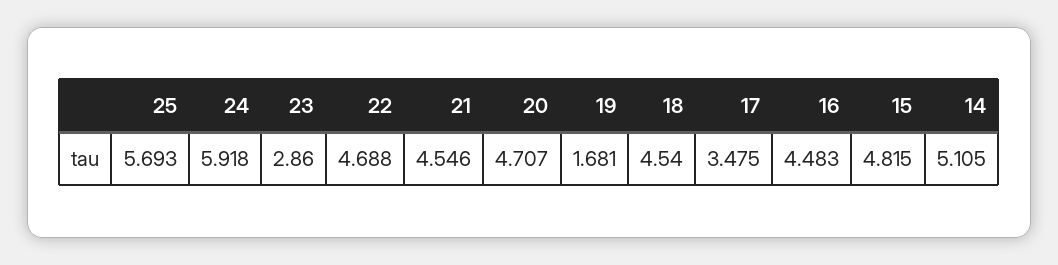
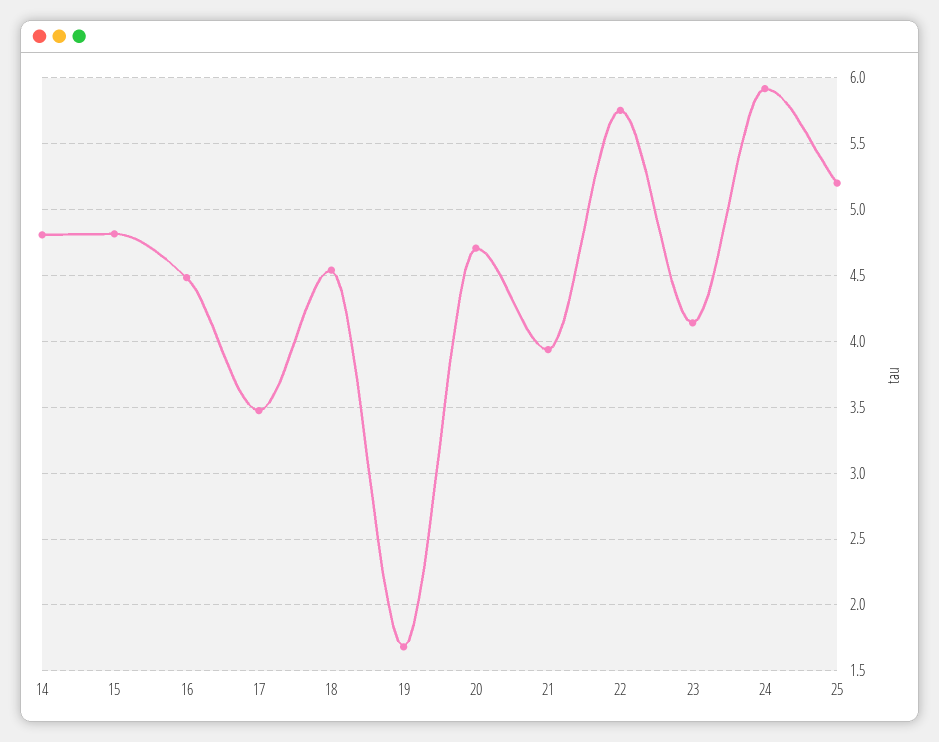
  {
-   "25": 5.693,
+   "25": 5.2,
    "24": 5.918,
-   "23": 2.86,
+   "23": 4.15,
-   "22": 4.688,
+   "22": 5.75,
-   "21": 4.546,
+   "21": 3.95,
    "20": 4.707,
    "19": 1.681,
    "18": 4.54,
    "17": 3.475,
    "16": 4.483,
    "15": 4.815,
-   "14": 5.105
+   "14": 4.8
  }

